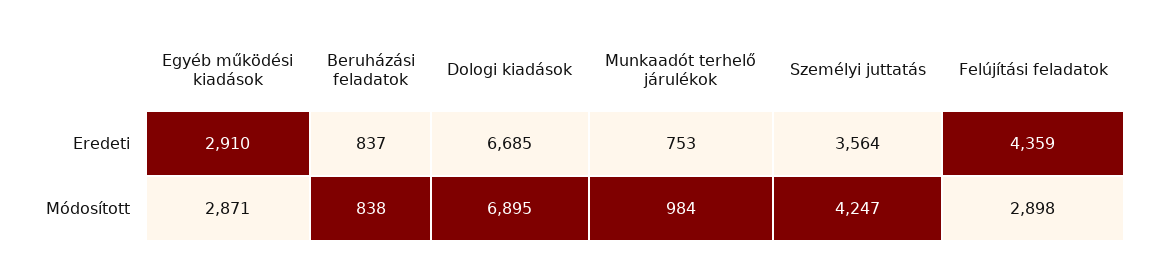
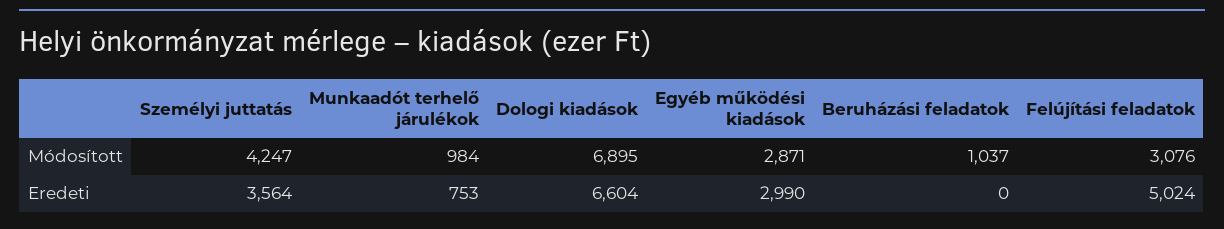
  {
    "Egyéb működési kiadások": {
-     "Eredeti": 2910,
+     "Eredeti": 2990,
      "Módosított": 2871
    },
    "Beruházási feladatok": {
-     "Eredeti": 837,
+     "Eredeti": 0,
-     "Módosított": 838
+     "Módosított": 1037
    },
    "Dologi kiadások": {
-     "Eredeti": 6685,
+     "Eredeti": 6604,
      "Módosított": 6895
    },
    "Munkaadót terhelő járulékok": {
      "Eredeti": 753,
      "Módosított": 984
    },
    "Személyi juttatás": {
      "Eredeti": 3564,
      "Módosított": 4247
    },
    "Felújítási feladatok": {
-     "Eredeti": 4359,
+     "Eredeti": 5024,
-     "Módosított": 2898
+     "Módosított": 3076
    }
  }

